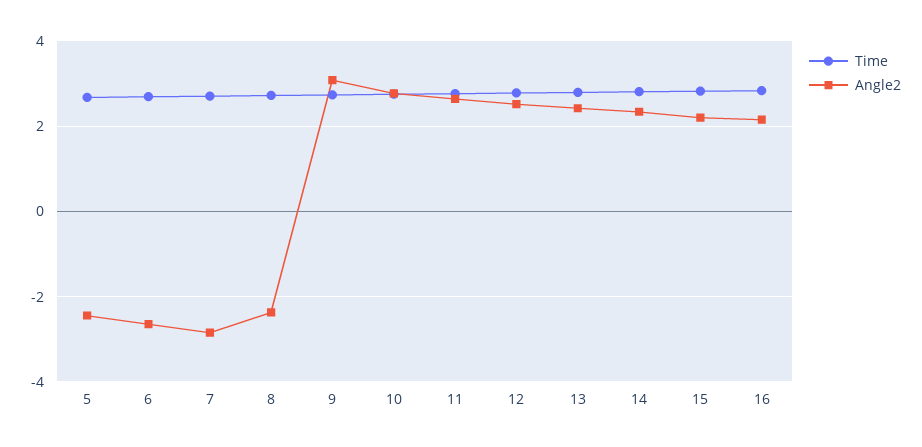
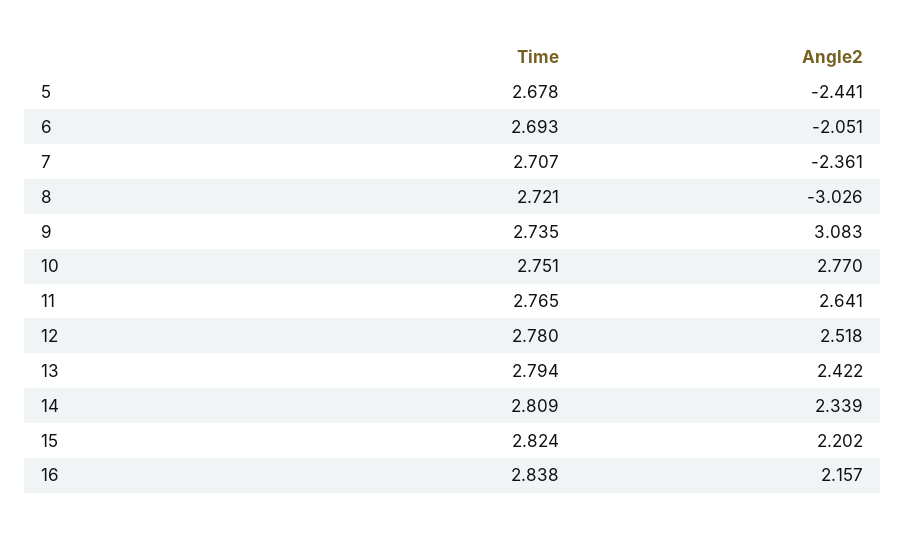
  {
    "Time": {
      "5": 2.678,
      "6": 2.693,
      "7": 2.707,
      "8": 2.721,
      "9": 2.735,
      "10": 2.751,
      "11": 2.765,
      "12": 2.78,
      "13": 2.794,
      "14": 2.809,
      "15": 2.824,
      "16": 2.838
    },
    "Angle2": {
      "5": -2.441,
-     "6": -2.6,
+     "6": -2.051,
-     "7": -2.8,
+     "7": -2.361,
-     "8": -2.4,
+     "8": -3.026,
      "9": 3.083,
      "10": 2.77,
      "11": 2.641,
      "12": 2.518,
      "13": 2.422,
      "14": 2.339,
      "15": 2.202,
      "16": 2.157
    }
  }

